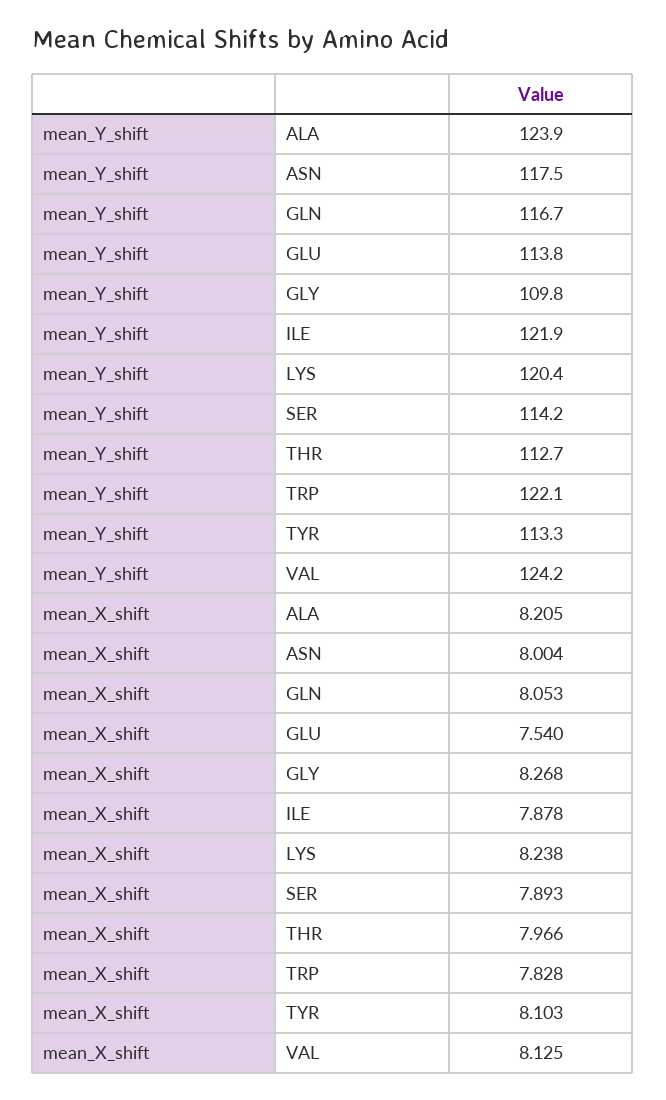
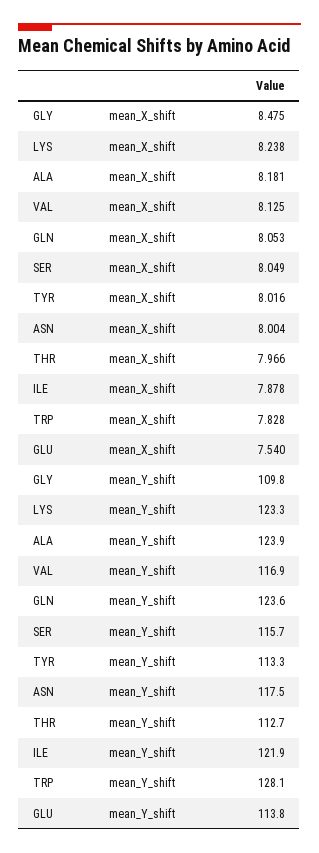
  {
    "mean_Y_shift": {
      "ALA": 123.9,
      "ASN": 117.5,
-     "GLN": 116.7,
+     "GLN": 123.6,
      "GLU": 113.8,
      "GLY": 109.8,
      "ILE": 121.9,
-     "LYS": 120.4,
+     "LYS": 123.3,
-     "SER": 114.2,
+     "SER": 115.7,
      "THR": 112.7,
-     "TRP": 122.1,
+     "TRP": 128.1,
      "TYR": 113.3,
-     "VAL": 124.2
+     "VAL": 116.9
    },
    "mean_X_shift": {
-     "ALA": 8.205,
+     "ALA": 8.181,
      "ASN": 8.004,
      "GLN": 8.053,
      "GLU": 7.54,
-     "GLY": 8.268,
+     "GLY": 8.475,
      "ILE": 7.878,
      "LYS": 8.238,
-     "SER": 7.893,
+     "SER": 8.049,
      "THR": 7.966,
      "TRP": 7.828,
-     "TYR": 8.103,
+     "TYR": 8.016,
      "VAL": 8.125
    }
  }

